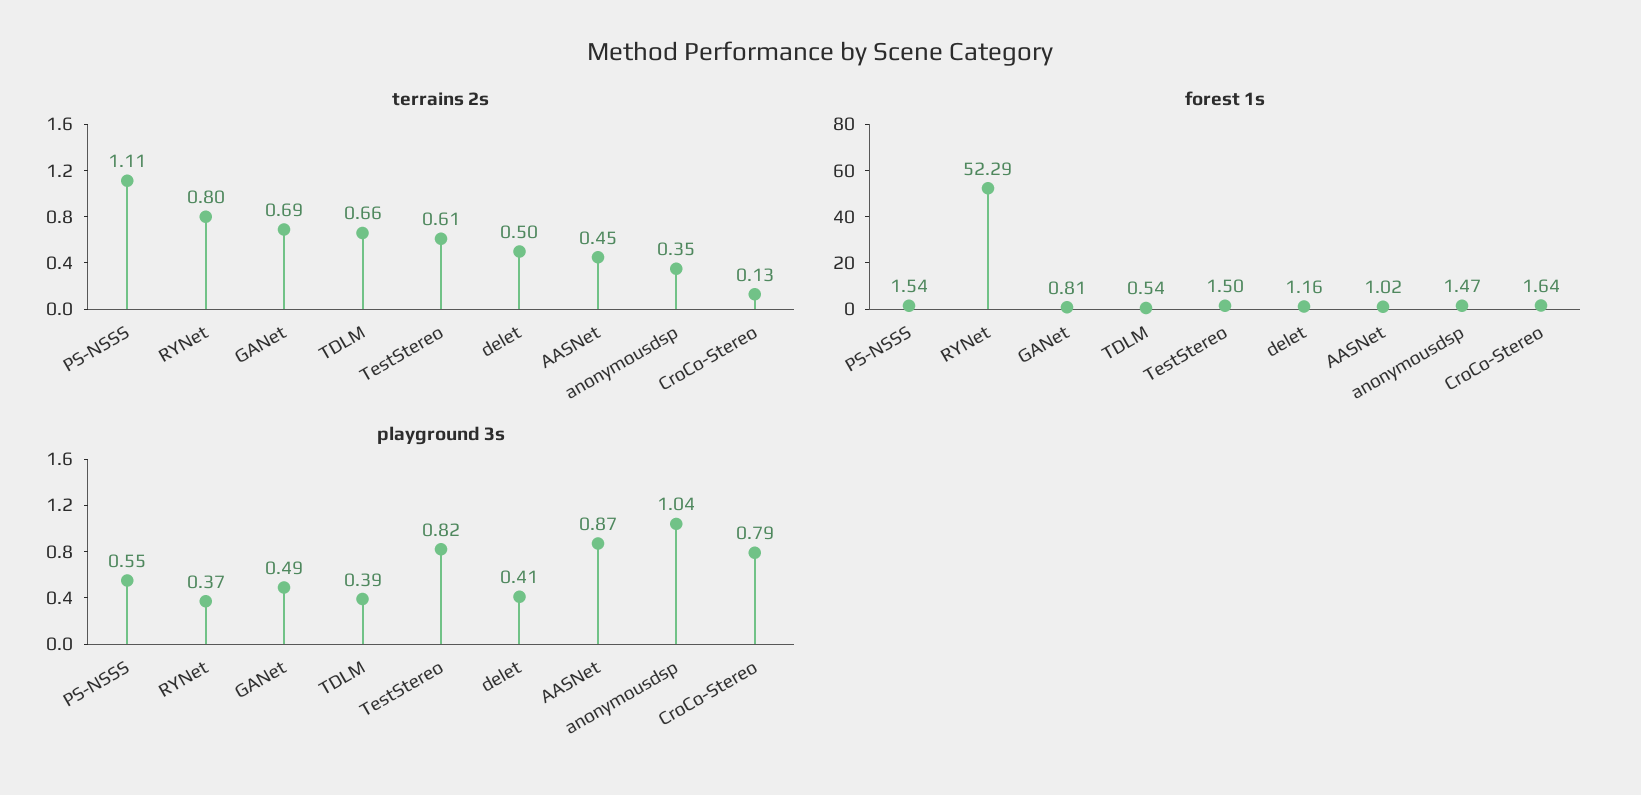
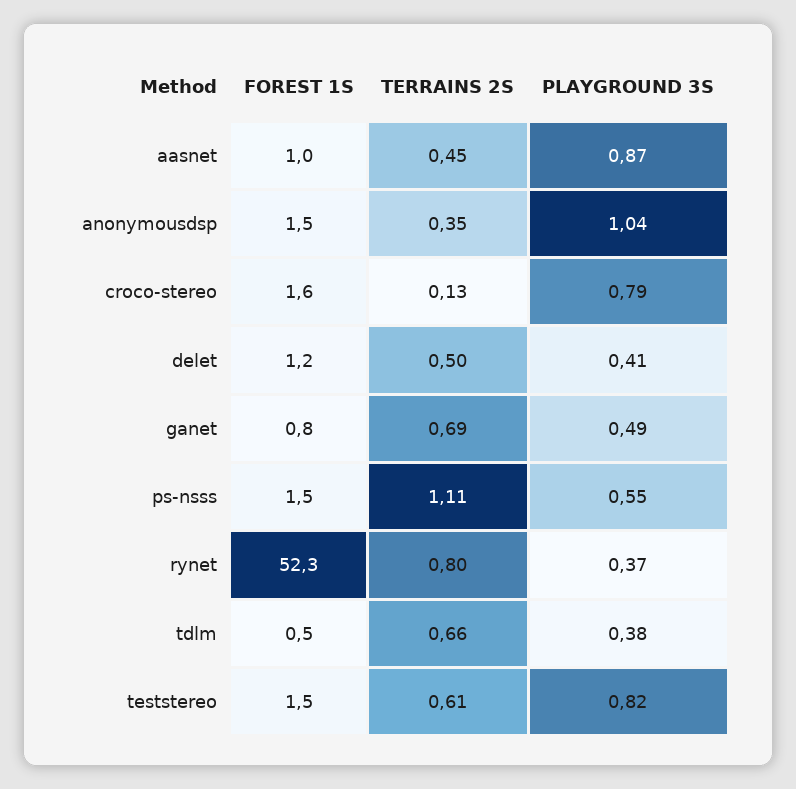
  {
    "terrains 2s": {
      "PS-NSSS": 1.11,
      "RYNet": 0.8,
      "GANet": 0.69,
      "TDLM": 0.66,
      "TestStereo": 0.61,
      "delet": 0.5,
      "AASNet": 0.45,
      "anonymousdsp": 0.35,
      "CroCo-Stereo": 0.13
    },
    "forest 1s": {
      "PS-NSSS": 1.54,
      "RYNet": 52.29,
      "GANet": 0.81,
      "TDLM": 0.54,
      "TestStereo": 1.5,
      "delet": 1.16,
      "AASNet": 1.02,
      "anonymousdsp": 1.47,
      "CroCo-Stereo": 1.64
    },
    "playground 3s": {
      "PS-NSSS": 0.55,
      "RYNet": 0.37,
      "GANet": 0.49,
-     "TDLM": 0.39,
+     "TDLM": 0.38,
      "TestStereo": 0.82,
      "delet": 0.41,
      "AASNet": 0.87,
      "anonymousdsp": 1.04,
      "CroCo-Stereo": 0.79
    }
  }

